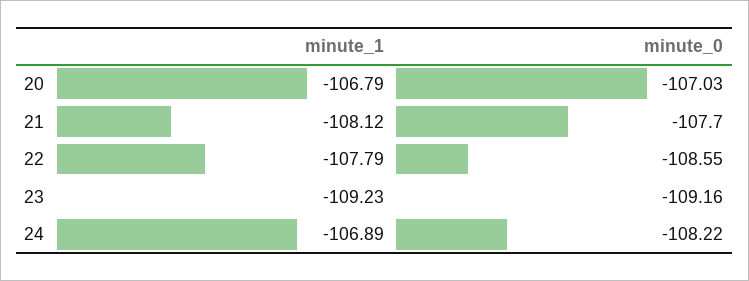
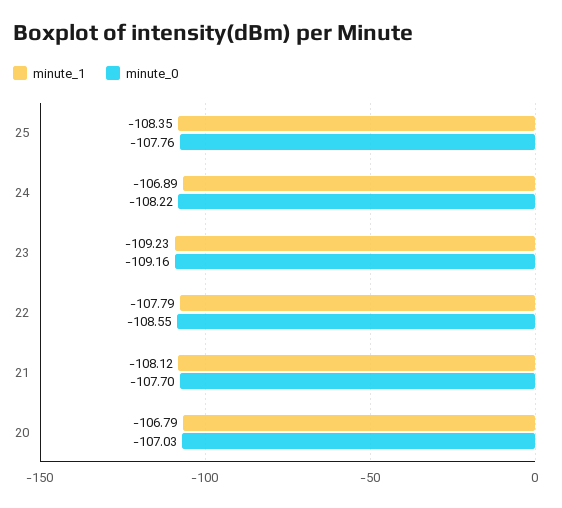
  {
    "minute_1": {
      "20": -106.79,
      "21": -108.12,
      "22": -107.79,
      "23": -109.23,
-     "24": -106.89
+     "24": -106.89,
+     "25": -108.35
    },
    "minute_0": {
      "20": -107.03,
      "21": -107.7,
      "22": -108.55,
      "23": -109.16,
-     "24": -108.22
+     "24": -108.22,
+     "25": -107.76
    }
  }

